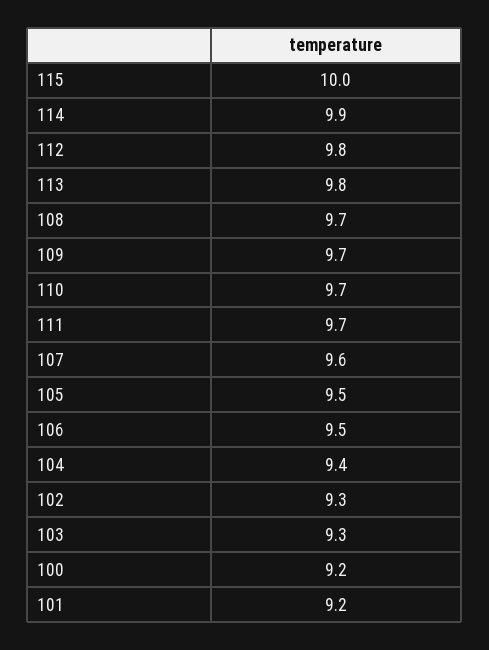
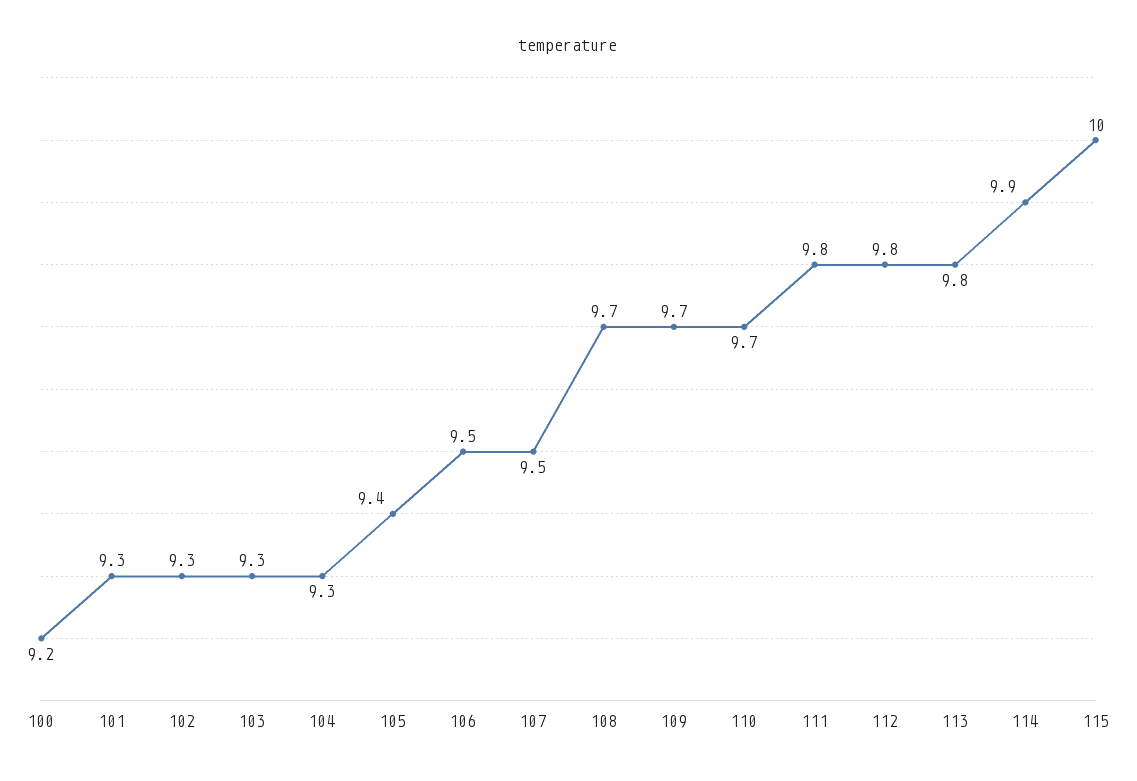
  {
    "115": 10,
    "114": 9.9,
    "112": 9.8,
    "113": 9.8,
    "108": 9.7,
    "109": 9.7,
    "110": 9.7,
-   "111": 9.7,
+   "111": 9.8,
-   "107": 9.6,
+   "107": 9.5,
-   "105": 9.5,
+   "105": 9.4,
    "106": 9.5,
-   "104": 9.4,
+   "104": 9.3,
    "102": 9.3,
    "103": 9.3,
    "100": 9.2,
-   "101": 9.2
+   "101": 9.3
  }

